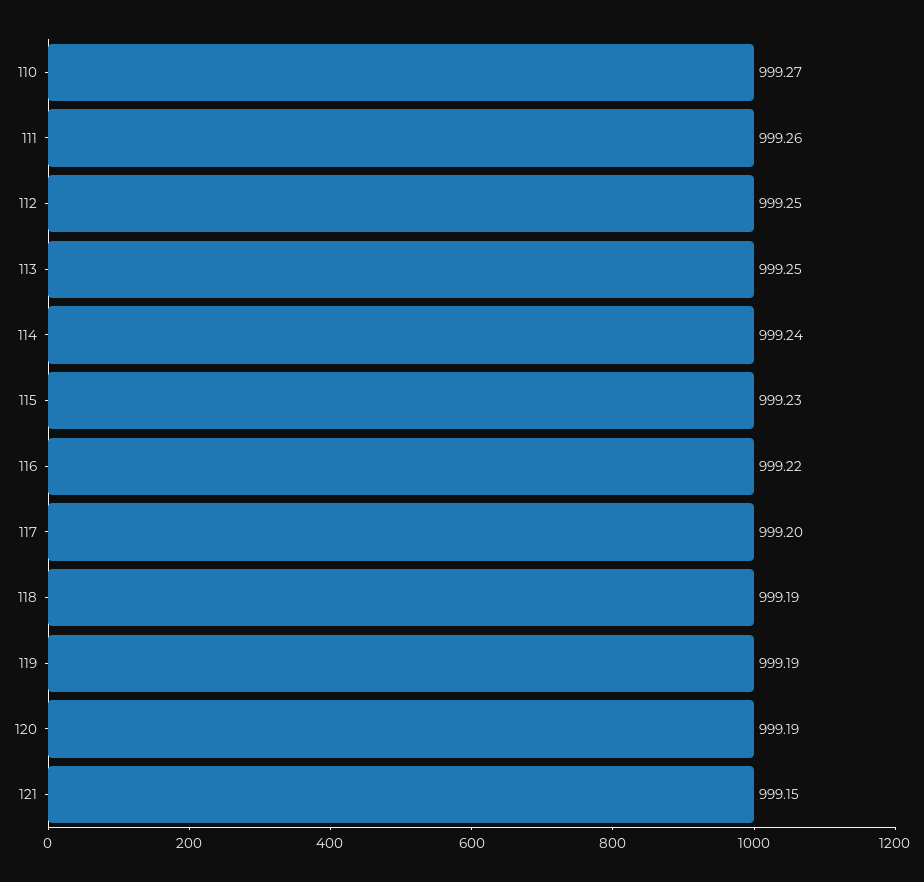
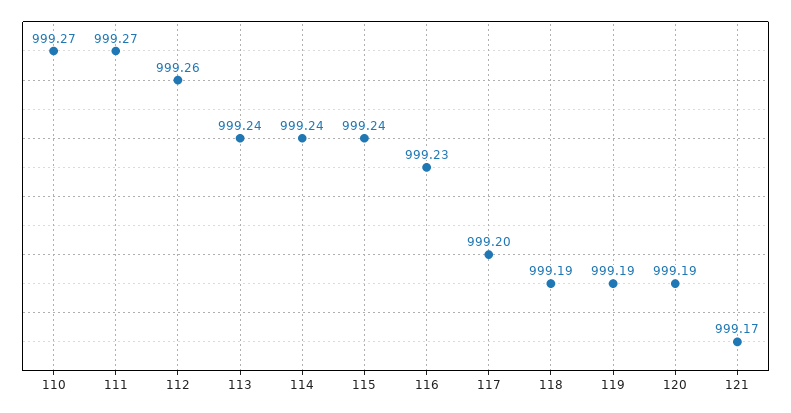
  {
    "110": 999.27,
-   "111": 999.26,
+   "111": 999.27,
-   "112": 999.25,
+   "112": 999.26,
-   "113": 999.25,
+   "113": 999.24,
    "114": 999.24,
-   "115": 999.23,
+   "115": 999.24,
-   "116": 999.22,
+   "116": 999.23,
    "117": 999.2,
    "118": 999.19,
    "119": 999.19,
    "120": 999.19,
-   "121": 999.15
+   "121": 999.17
  }

